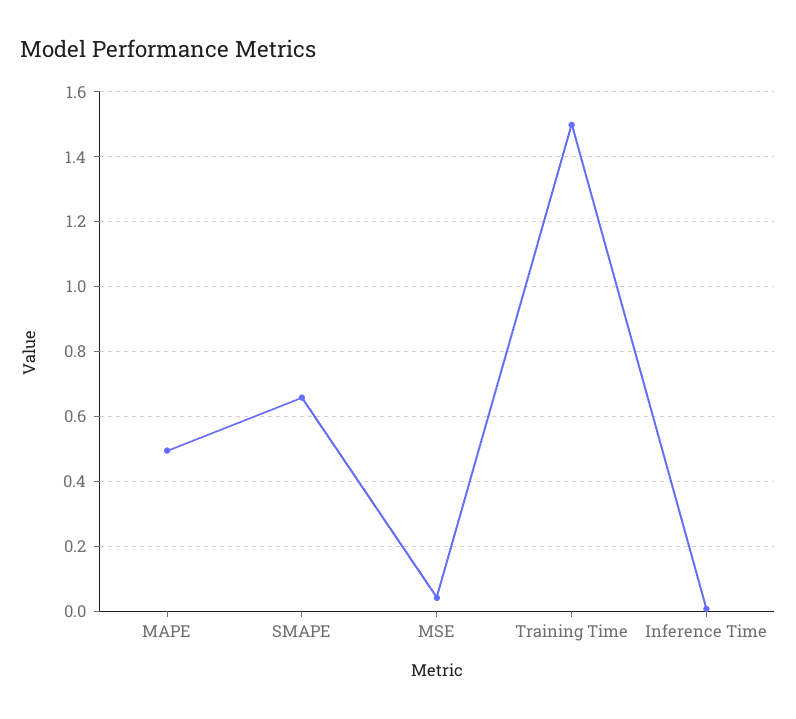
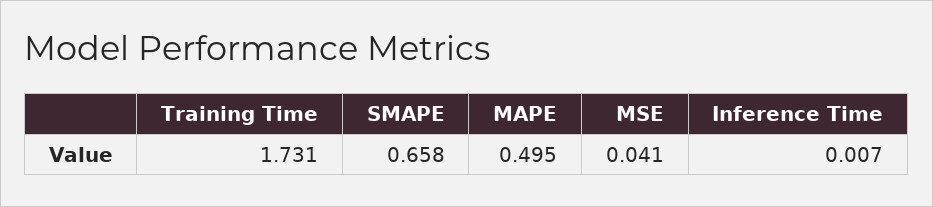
  {
    "MAPE": 0.495,
    "SMAPE": 0.658,
    "MSE": 0.041,
-   "Training Time": 1.5,
+   "Training Time": 1.731,
    "Inference Time": 0.007
  }

